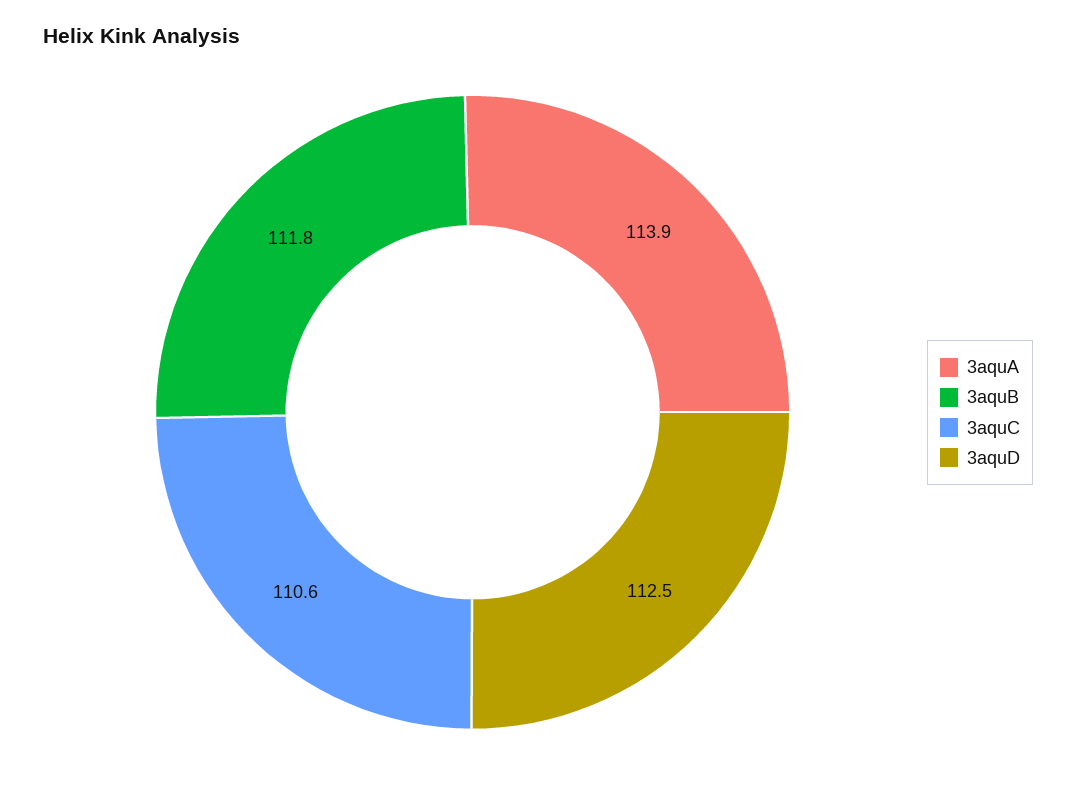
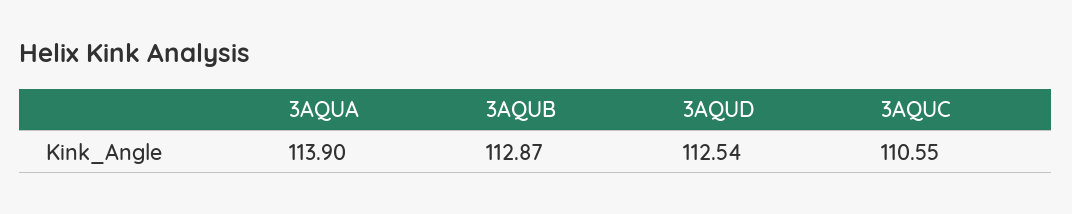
  {
    "3aquA": 113.9,
-   "3aquB": 111.8,
+   "3aquB": 112.87,
    "3aquC": 110.55,
    "3aquD": 112.54
  }

